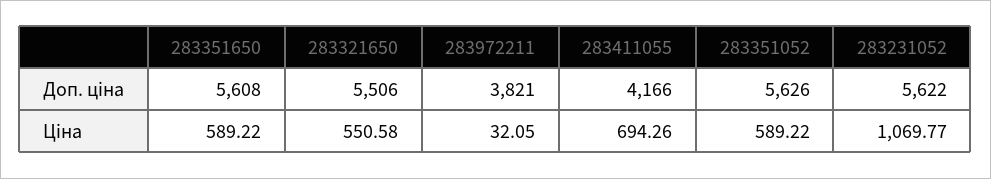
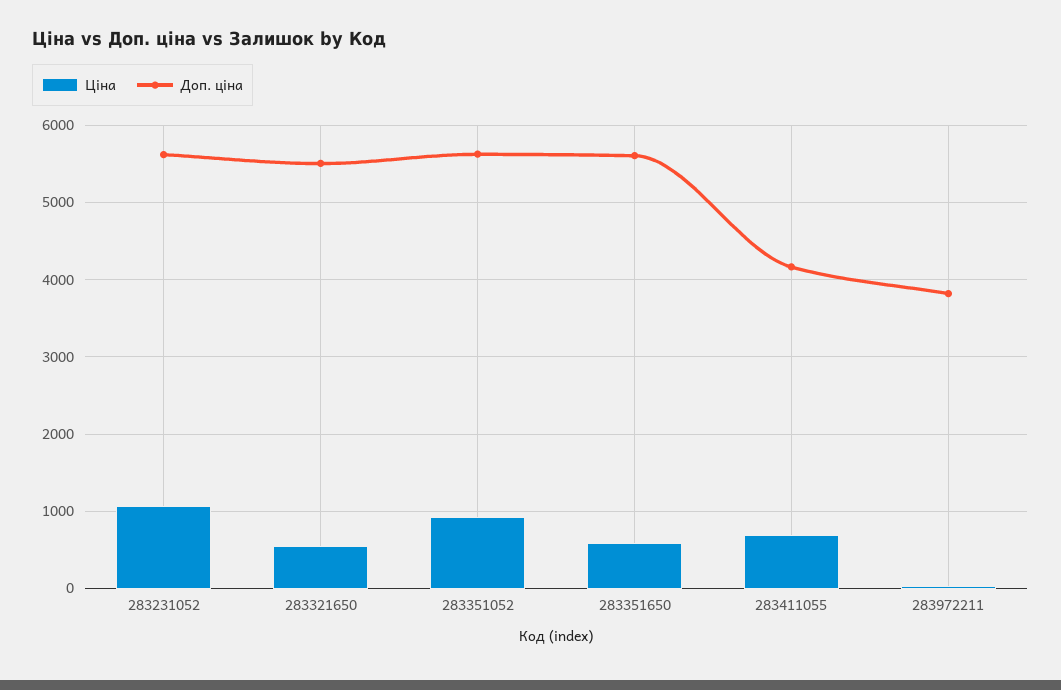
  {
    "Доп. ціна": {
      "283351650": 5608,
      "283321650": 5506,
      "283972211": 3821,
      "283411055": 4166,
      "283351052": 5626,
      "283231052": 5622
    },
    "Ціна": {
      "283351650": 589.22,
      "283321650": 550.58,
      "283972211": 32.05,
      "283411055": 694.26,
-     "283351052": 589.22,
+     "283351052": 900,
      "283231052": 1069.77
    }
  }

